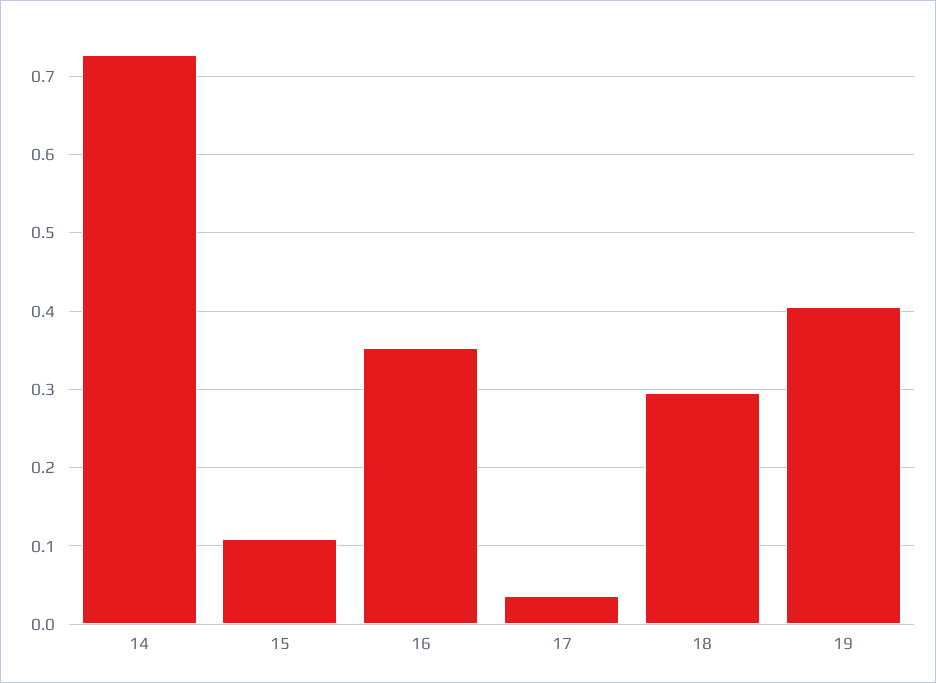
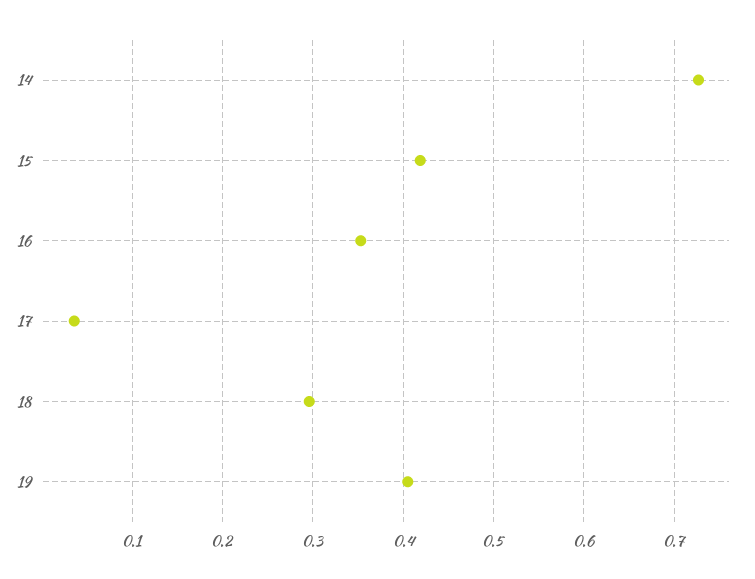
  {
    "14": 0.73,
-   "15": 0.11,
+   "15": 0.42,
    "16": 0.35,
    "17": 0.04,
    "18": 0.3,
    "19": 0.41
  }

